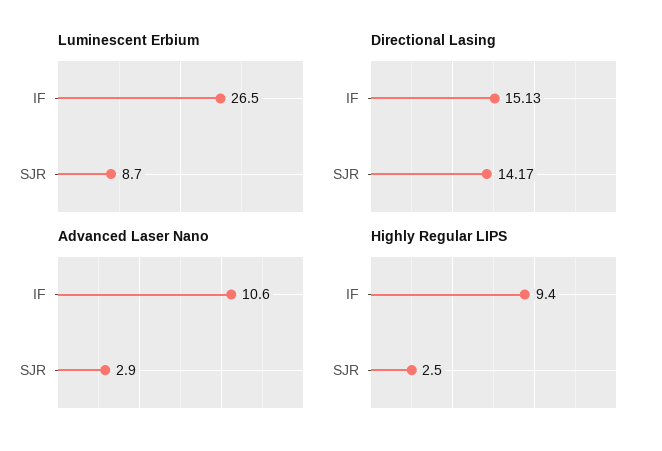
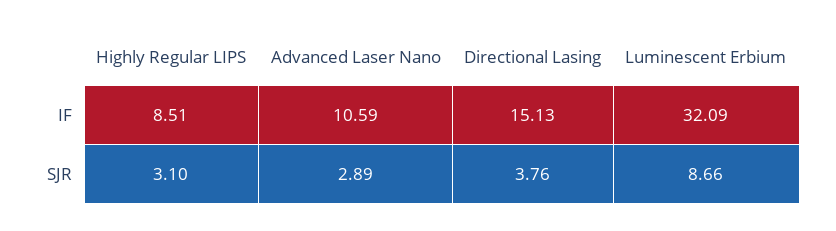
  {
    "Luminescent Erbium": {
-     "IF": 26.5,
+     "IF": 32.09,
      "SJR": 8.66
    },
    "Directional Lasing": {
      "IF": 15.13,
-     "SJR": 14.17
+     "SJR": 3.76
    },
    "Advanced Laser Nano": {
      "IF": 10.59,
      "SJR": 2.89
    },
    "Highly Regular LIPS": {
-     "IF": 9.4,
+     "IF": 8.51,
-     "SJR": 2.5
+     "SJR": 3.1
    }
  }

